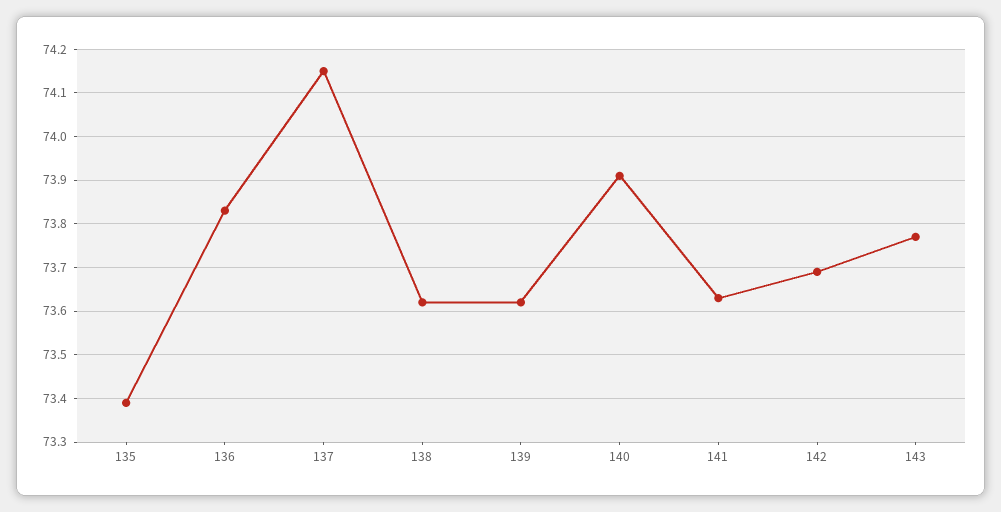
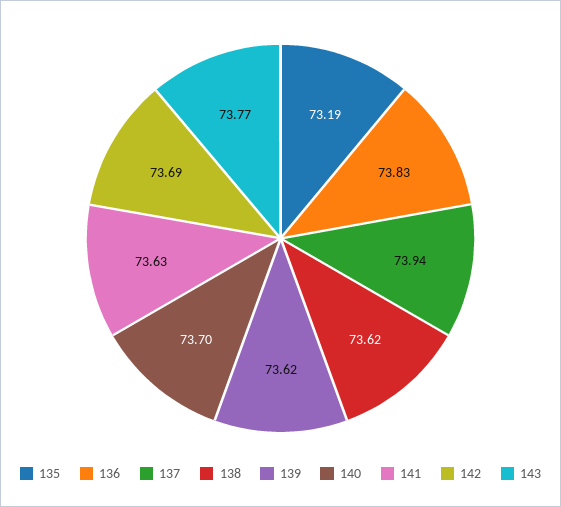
  {
-   "135": 73.4,
+   "135": 73.19,
    "136": 73.83,
-   "137": 74.15,
+   "137": 73.94,
    "138": 73.62,
    "139": 73.62,
-   "140": 73.9,
+   "140": 73.7,
    "141": 73.63,
    "142": 73.69,
    "143": 73.77
  }

